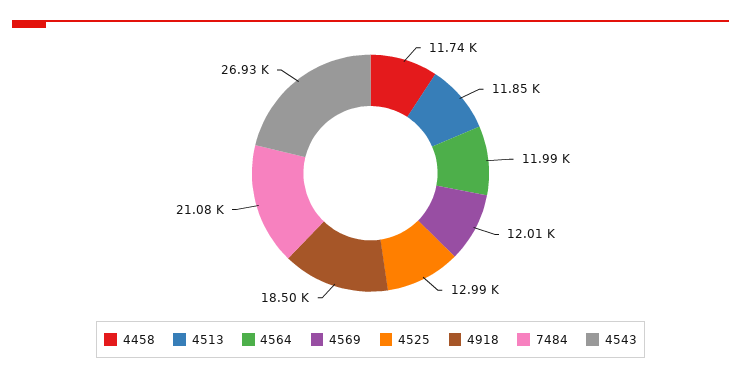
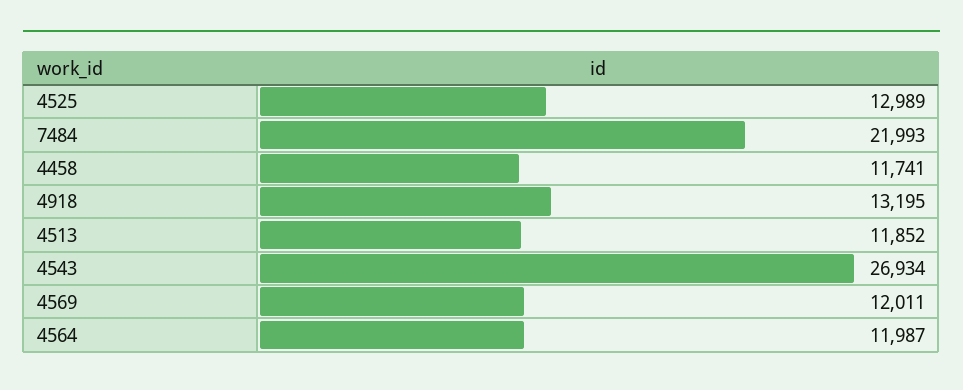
  {
    "4458": 11741,
    "4513": 11852,
    "4564": 11987,
    "4569": 12011,
    "4525": 12989,
-   "4918": 18500,
+   "4918": 13195,
-   "7484": 21080,
+   "7484": 21993,
    "4543": 26934
  }

